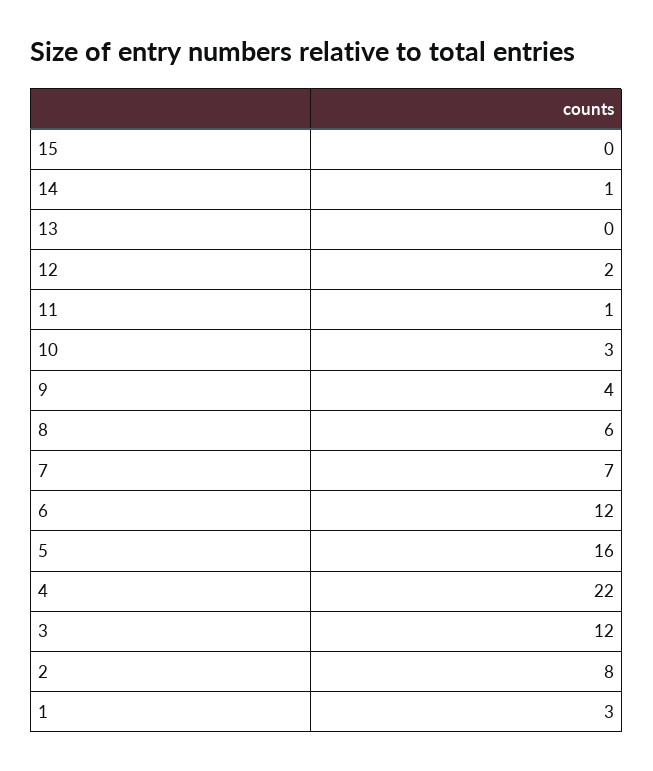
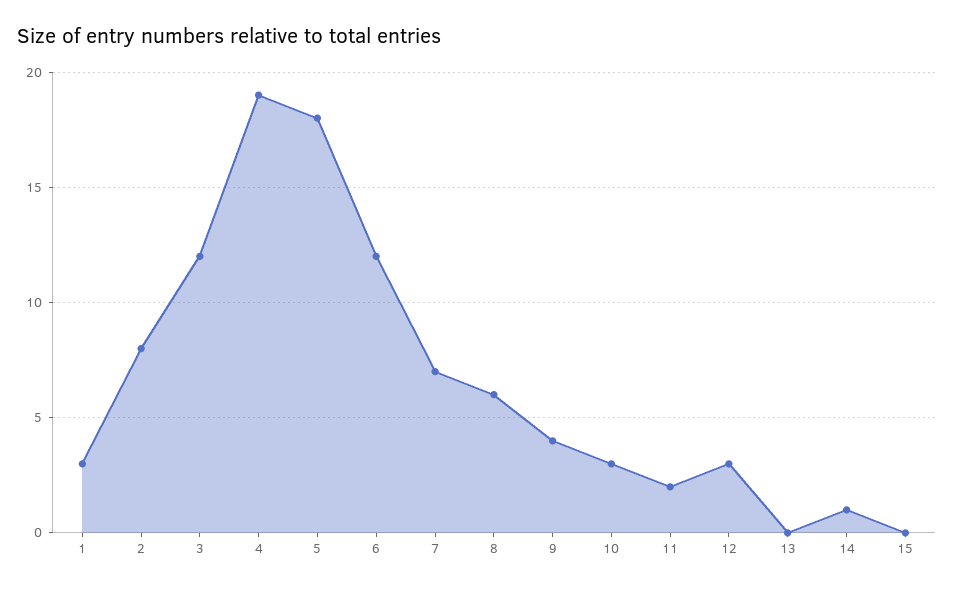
  {
    "15": 0,
    "14": 1,
    "13": 0,
-   "12": 2,
+   "12": 3,
-   "11": 1,
+   "11": 2,
    "10": 3,
    "9": 4,
    "8": 6,
    "7": 7,
    "6": 12,
-   "5": 16,
+   "5": 18,
-   "4": 22,
+   "4": 19,
    "3": 12,
    "2": 8,
    "1": 3
  }

